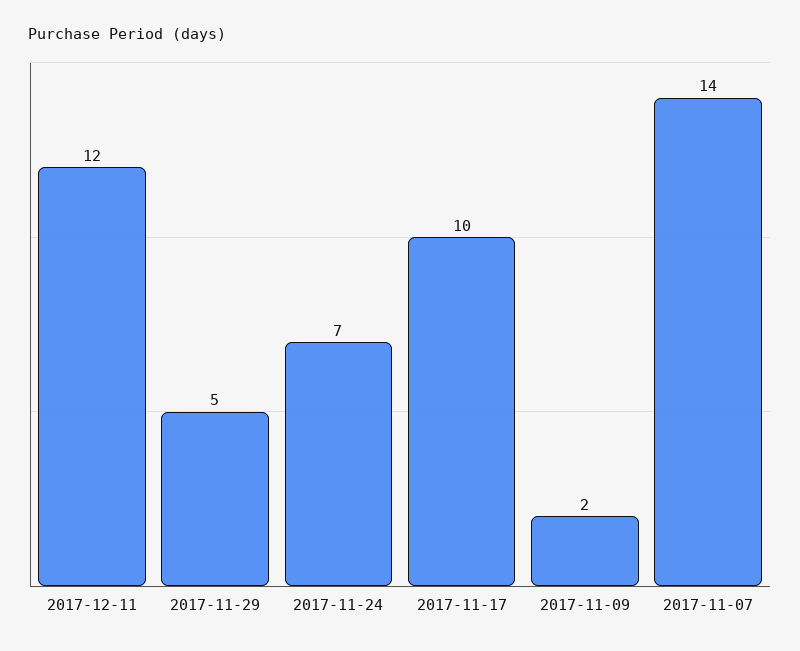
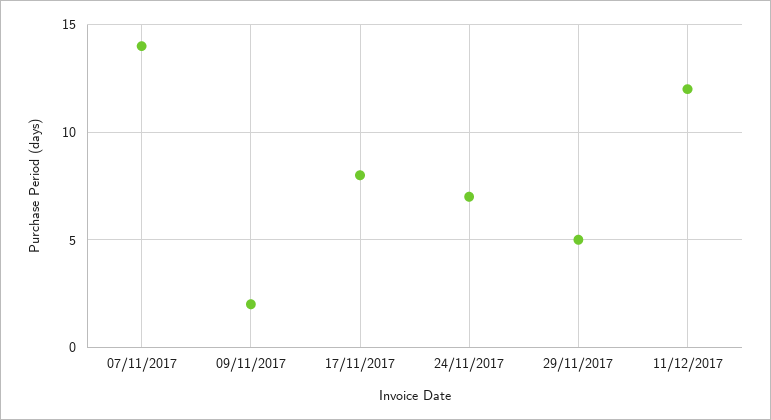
  {
    "2017-12-11": 12,
    "2017-11-29": 5,
    "2017-11-24": 7,
-   "2017-11-17": 10,
+   "2017-11-17": 8,
    "2017-11-09": 2,
    "2017-11-07": 14
  }

